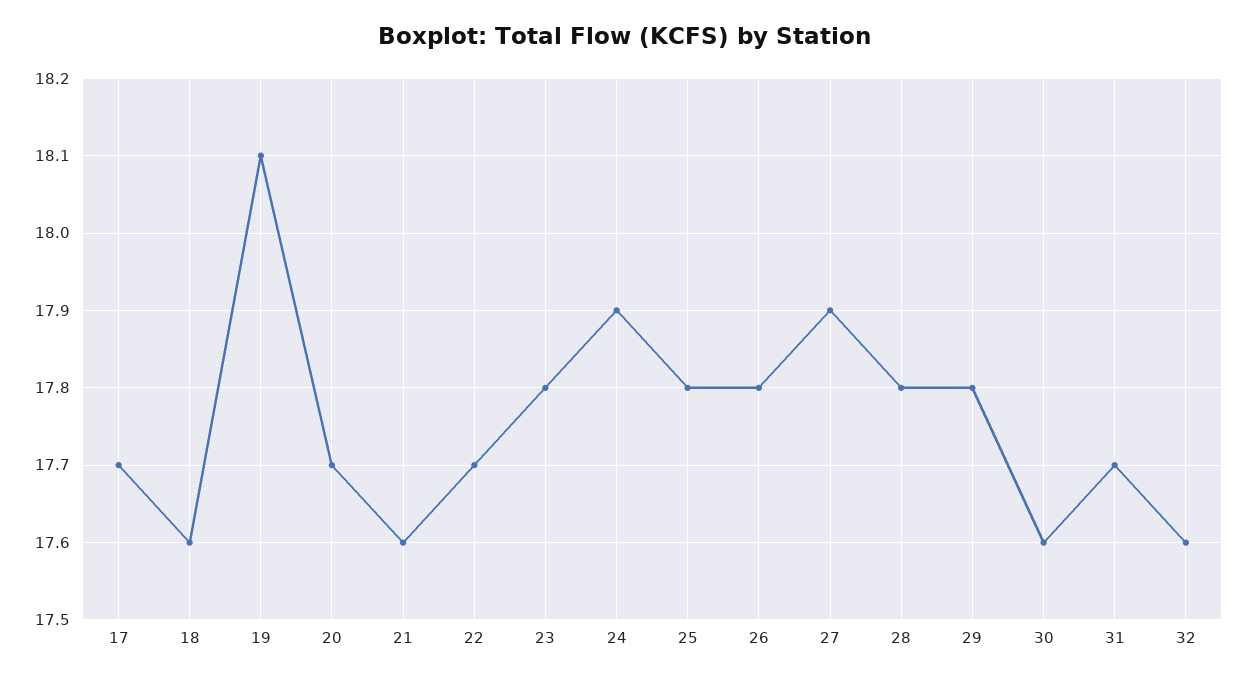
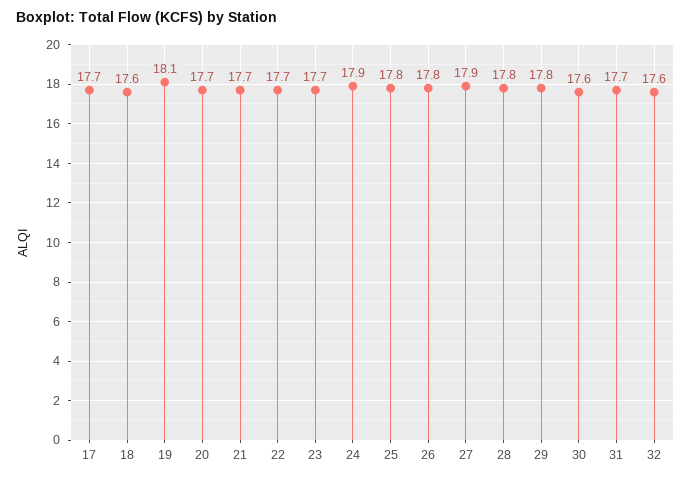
  {
    "17": 17.7,
    "18": 17.6,
    "19": 18.1,
    "20": 17.7,
-   "21": 17.6,
+   "21": 17.7,
    "22": 17.7,
-   "23": 17.8,
+   "23": 17.7,
    "24": 17.9,
    "25": 17.8,
    "26": 17.8,
    "27": 17.9,
    "28": 17.8,
    "29": 17.8,
    "30": 17.6,
    "31": 17.7,
    "32": 17.6
  }

